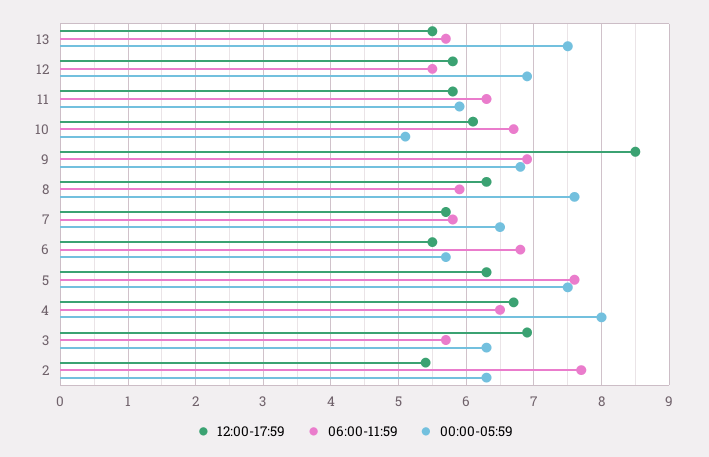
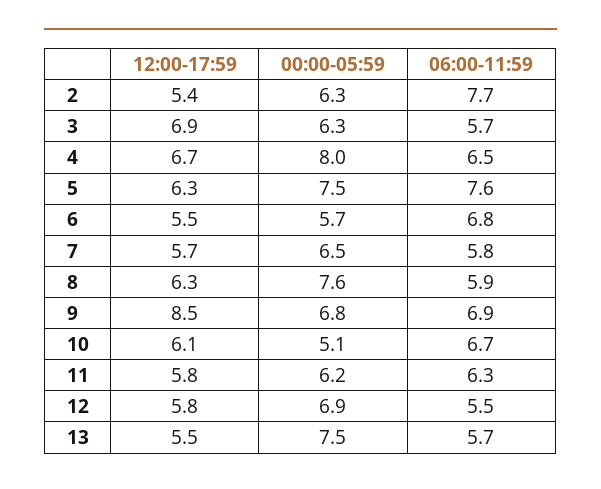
  {
    "12:00-17:59": {
      "13": 5.5,
      "12": 5.8,
      "11": 5.8,
      "10": 6.1,
      "9": 8.5,
      "8": 6.3,
      "7": 5.7,
      "6": 5.5,
      "5": 6.3,
      "4": 6.7,
      "3": 6.9,
      "2": 5.4
    },
    "06:00-11:59": {
      "13": 5.7,
      "12": 5.5,
      "11": 6.3,
      "10": 6.7,
      "9": 6.9,
      "8": 5.9,
      "7": 5.8,
      "6": 6.8,
      "5": 7.6,
      "4": 6.5,
      "3": 5.7,
      "2": 7.7
    },
    "00:00-05:59": {
      "13": 7.5,
      "12": 6.9,
-     "11": 5.9,
+     "11": 6.2,
      "10": 5.1,
      "9": 6.8,
      "8": 7.6,
      "7": 6.5,
      "6": 5.7,
      "5": 7.5,
      "4": 8,
      "3": 6.3,
      "2": 6.3
    }
  }

